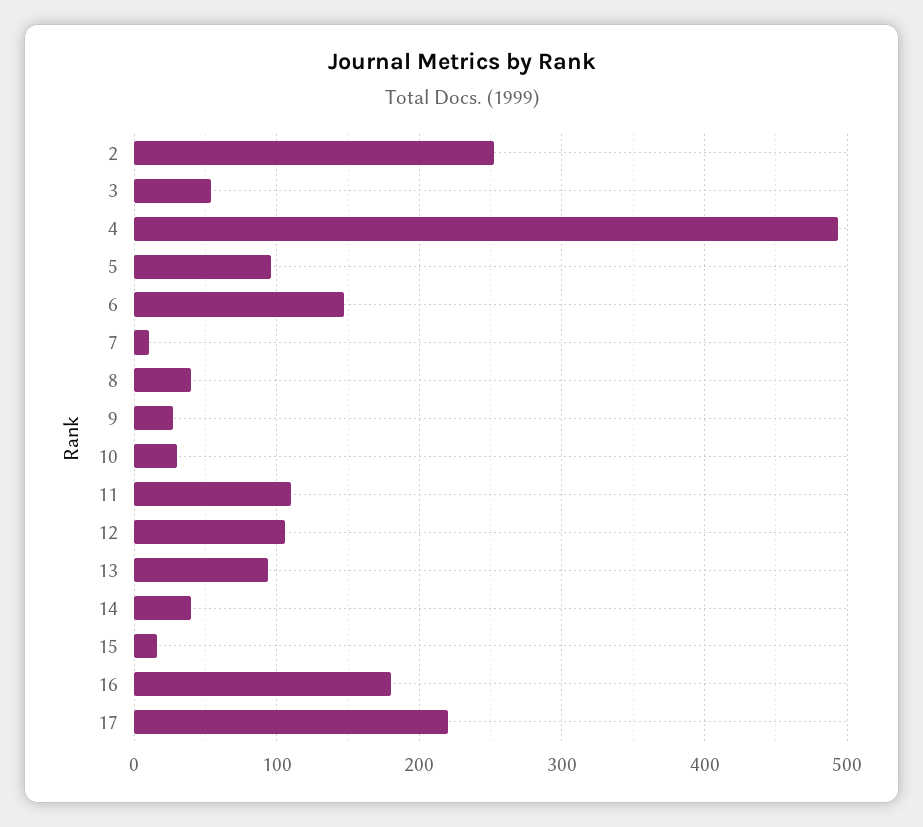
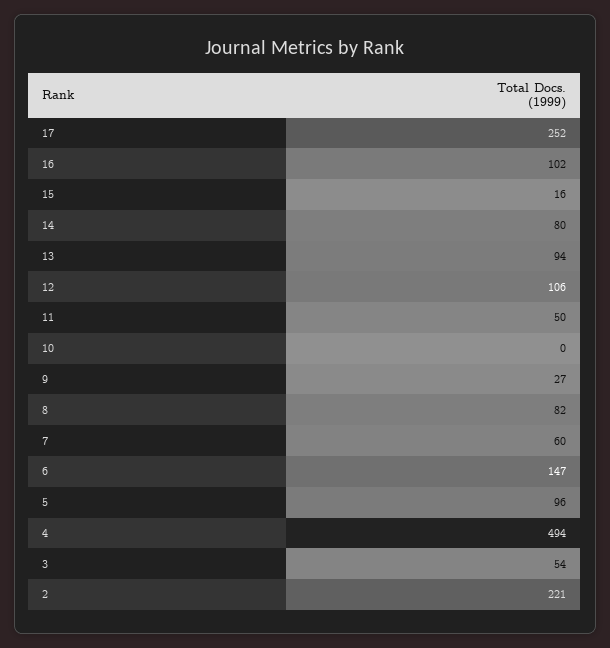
  {
-   "2": 250,
+   "2": 221,
    "3": 54,
    "4": 494,
    "5": 96,
    "6": 147,
-   "7": 10,
+   "7": 60,
-   "8": 40,
+   "8": 82,
    "9": 27,
-   "10": 30,
+   "10": 0,
-   "11": 110,
+   "11": 50,
    "12": 106,
    "13": 94,
-   "14": 40,
+   "14": 80,
    "15": 16,
-   "16": 180,
+   "16": 102,
-   "17": 220
+   "17": 252
  }

